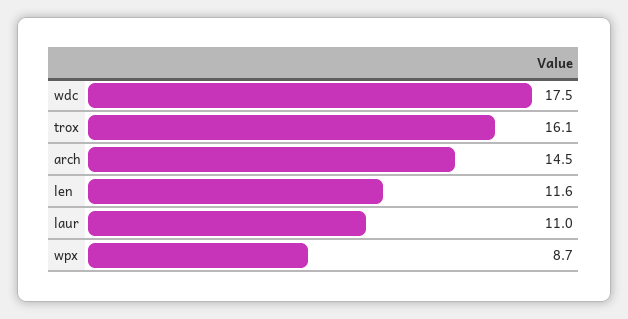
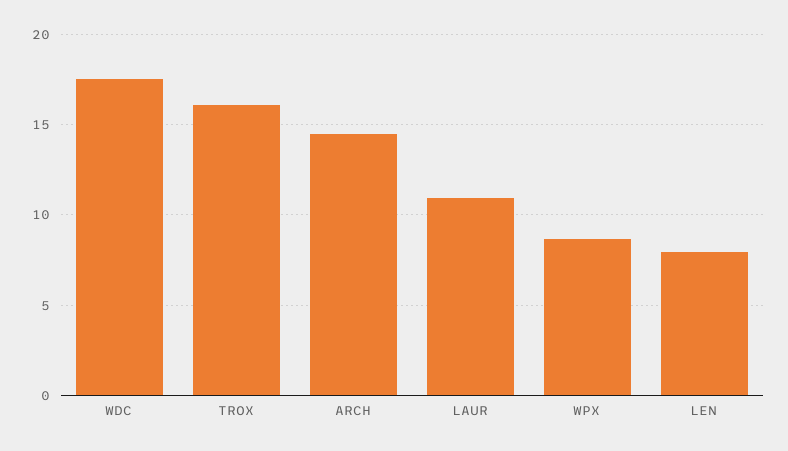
  {
    "wdc": 17.5,
    "trox": 16.1,
    "arch": 14.5,
-   "len": 11.6,
+   "len": 8,
    "laur": 11,
    "wpx": 8.7
  }

